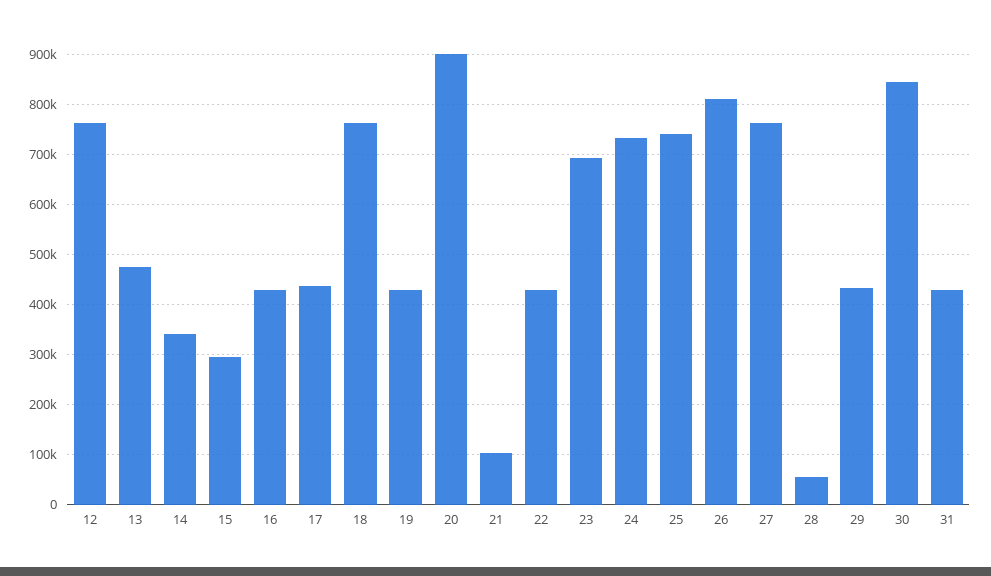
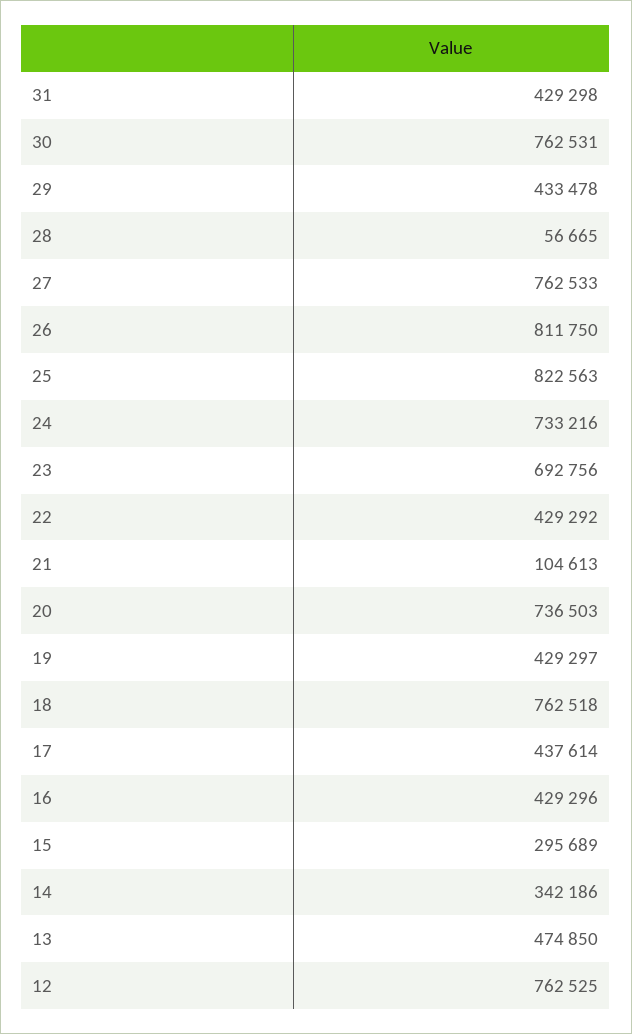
  {
    "12": 762525,
    "13": 474850,
    "14": 342186,
    "15": 295689,
    "16": 429296,
    "17": 437614,
    "18": 762518,
    "19": 429297,
-   "20": 900000,
+   "20": 736503,
    "21": 104613,
    "22": 429292,
    "23": 692756,
    "24": 733216,
-   "25": 740000,
+   "25": 822563,
    "26": 811750,
    "27": 762533,
    "28": 56665,
    "29": 433478,
-   "30": 840000,
+   "30": 762531,
    "31": 429298
  }

